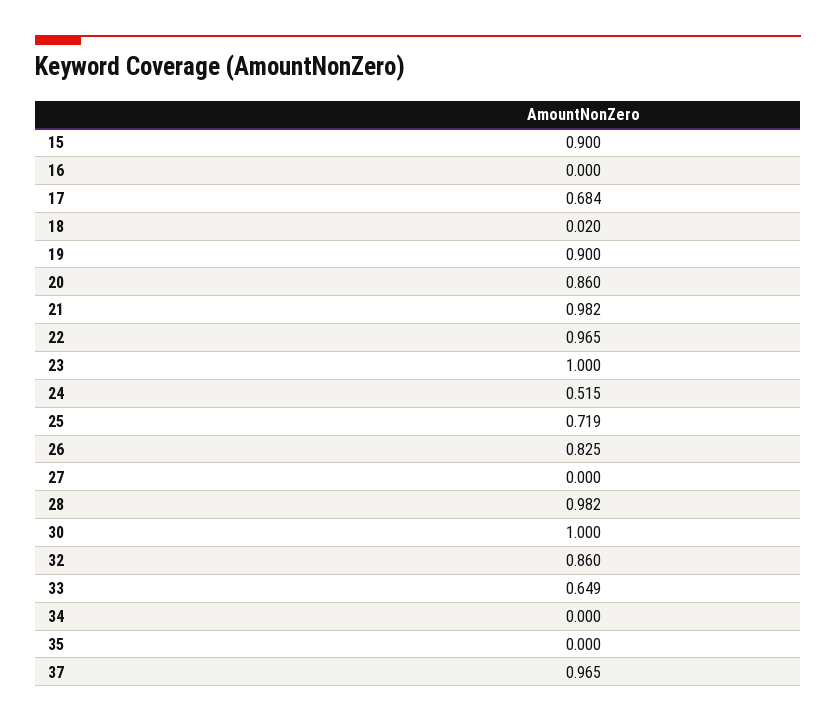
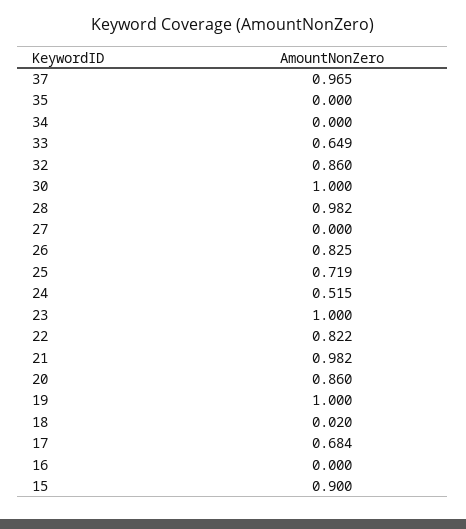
  {
    "15": 0.9,
    "16": 0,
    "17": 0.684,
    "18": 0.02,
-   "19": 0.9,
+   "19": 1,
    "20": 0.86,
    "21": 0.982,
-   "22": 0.965,
+   "22": 0.822,
    "23": 1,
    "24": 0.515,
    "25": 0.719,
    "26": 0.825,
    "27": 0,
    "28": 0.982,
    "30": 1,
    "32": 0.86,
    "33": 0.649,
    "34": 0,
    "35": 0,
    "37": 0.965
  }

